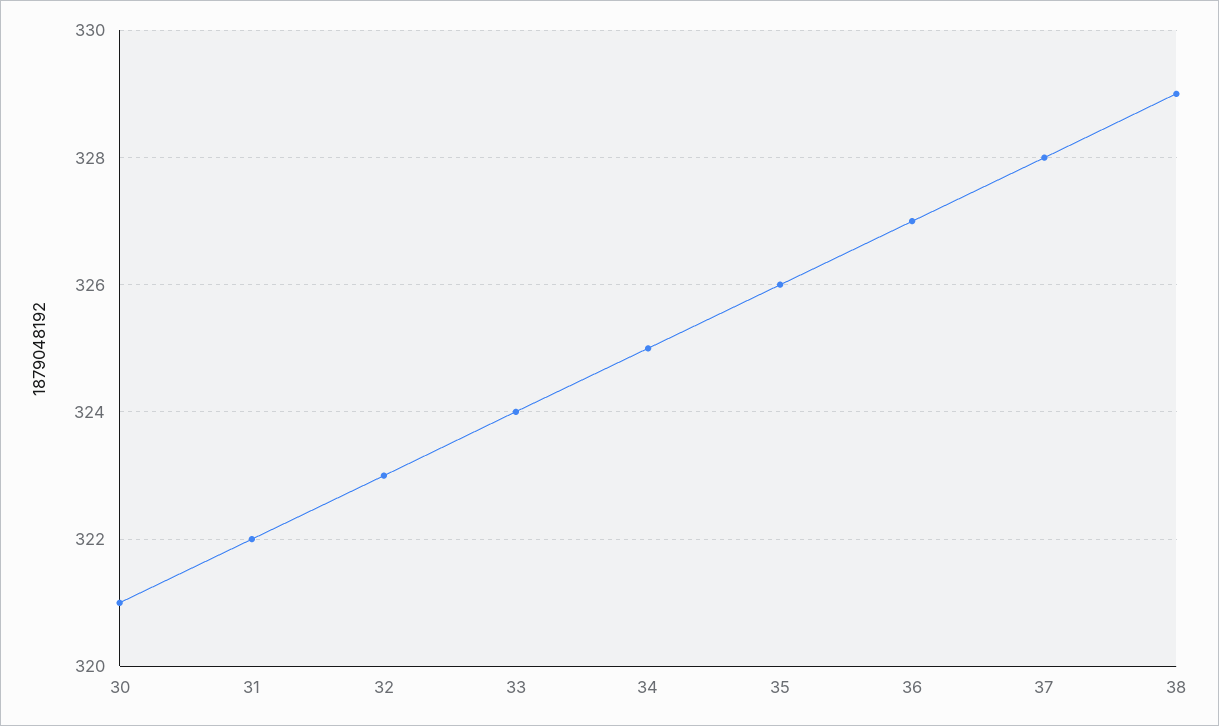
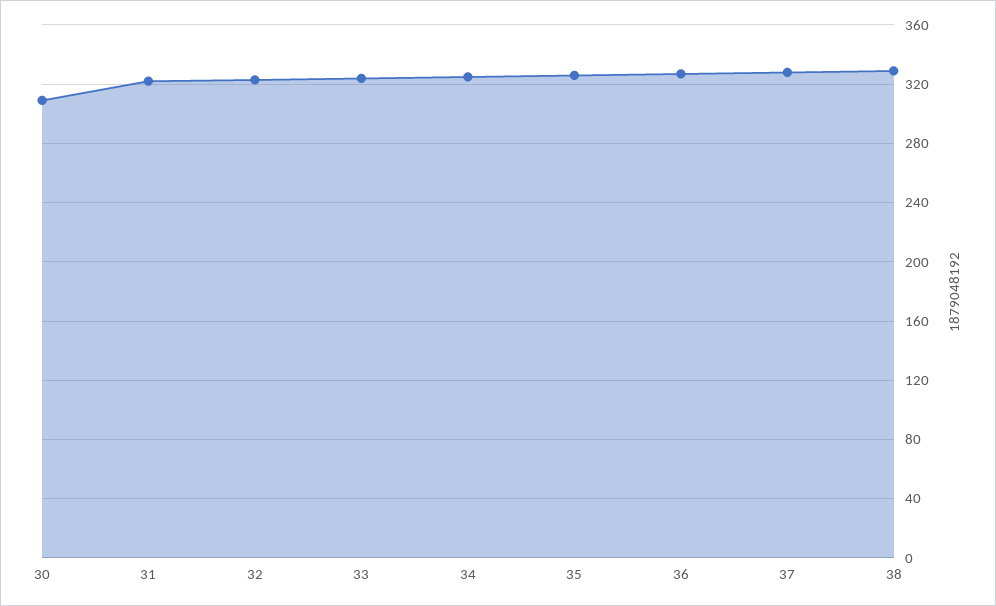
  {
-   "30": 321,
+   "30": 310,
    "31": 322,
    "32": 323,
    "33": 324,
    "34": 325,
    "35": 326,
    "36": 327,
    "37": 328,
    "38": 329
  }

